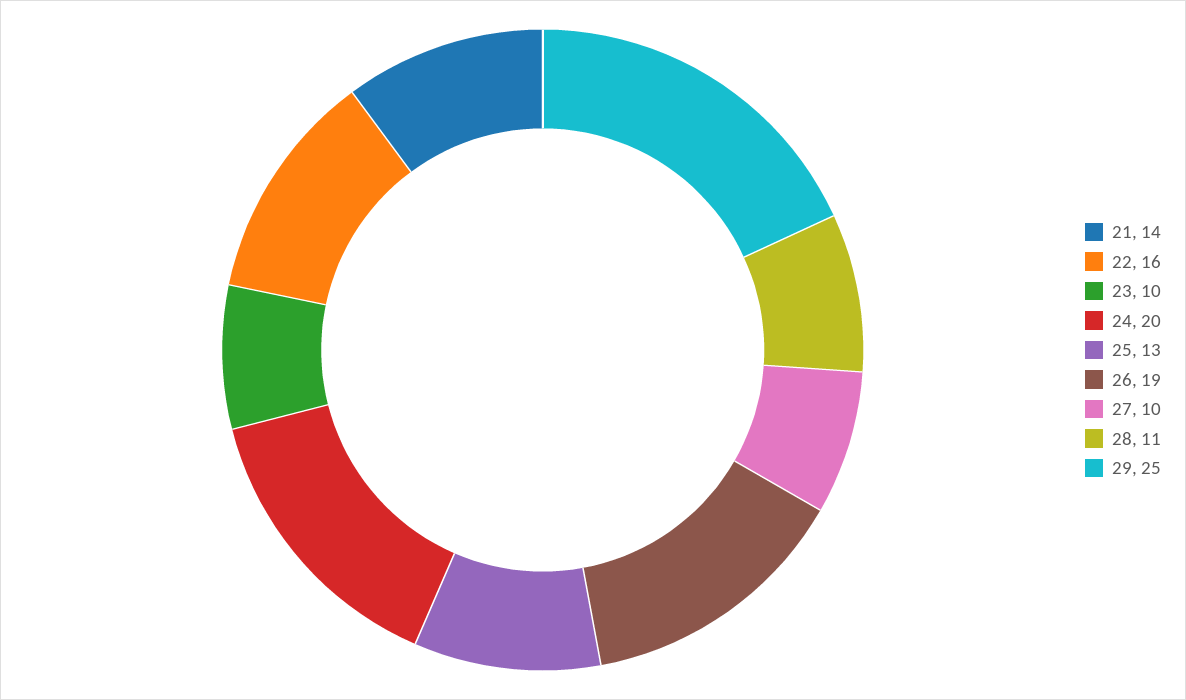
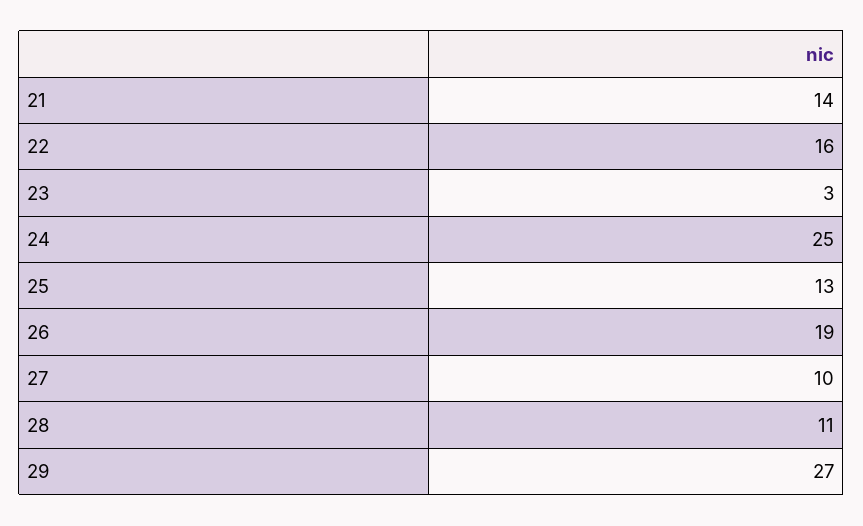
  {
    "21": 14,
    "22": 16,
-   "23": 10,
+   "23": 3,
-   "24": 20,
+   "24": 25,
    "25": 13,
    "26": 19,
    "27": 10,
    "28": 11,
-   "29": 25
+   "29": 27
  }

